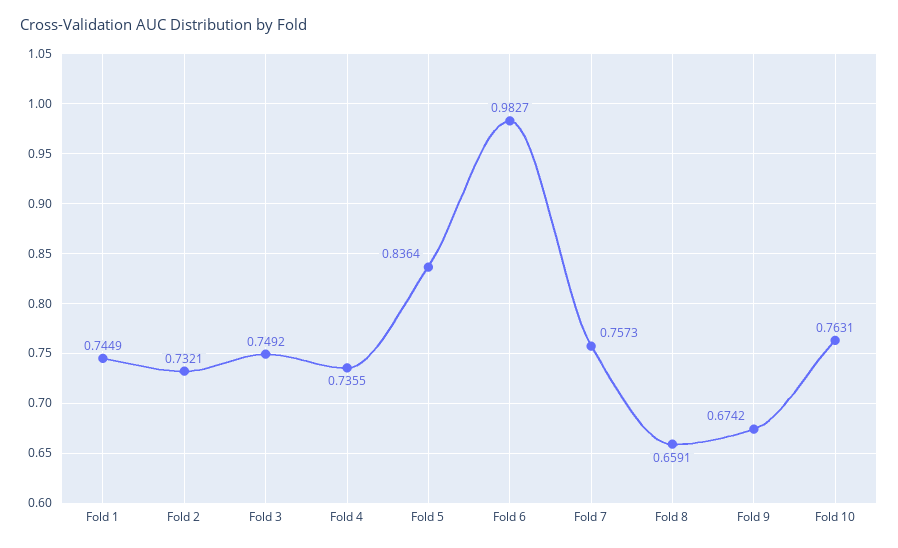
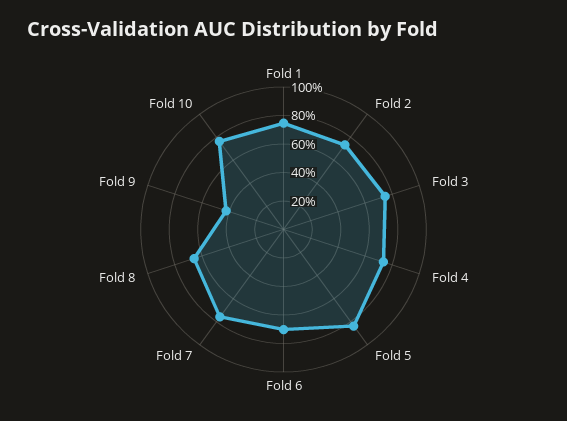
  {
    "Fold 1": 0.7449,
    "Fold 2": 0.7321,
    "Fold 3": 0.7492,
    "Fold 4": 0.7355,
    "Fold 5": 0.8364,
-   "Fold 6": 0.9827,
+   "Fold 6": 0.7,
    "Fold 7": 0.7573,
    "Fold 8": 0.6591,
-   "Fold 9": 0.6742,
+   "Fold 9": 0.4,
    "Fold 10": 0.7631
  }

